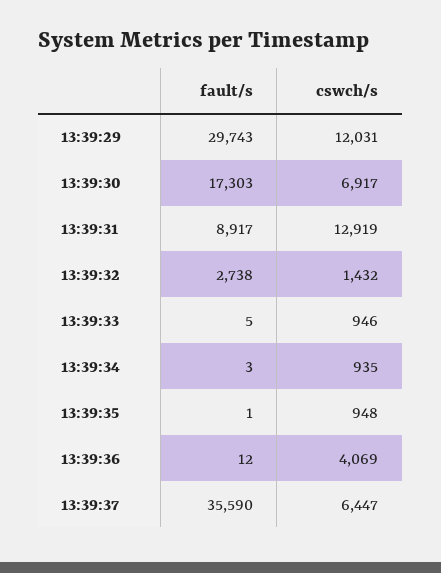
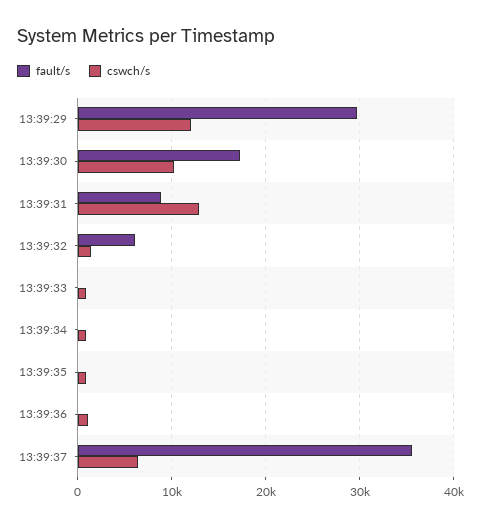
  {
    "fault/s": {
      "13:39:29": 29743,
      "13:39:30": 17303,
      "13:39:31": 8917,
-     "13:39:32": 2738,
+     "13:39:32": 6000,
      "13:39:33": 5,
      "13:39:34": 3,
      "13:39:35": 1,
      "13:39:36": 12,
      "13:39:37": 35590
    },
    "cswch/s": {
      "13:39:29": 12031,
-     "13:39:30": 6917,
+     "13:39:30": 10000,
      "13:39:31": 12919,
      "13:39:32": 1432,
      "13:39:33": 946,
      "13:39:34": 935,
      "13:39:35": 948,
-     "13:39:36": 4069,
+     "13:39:36": 1000,
      "13:39:37": 6447
    }
  }

